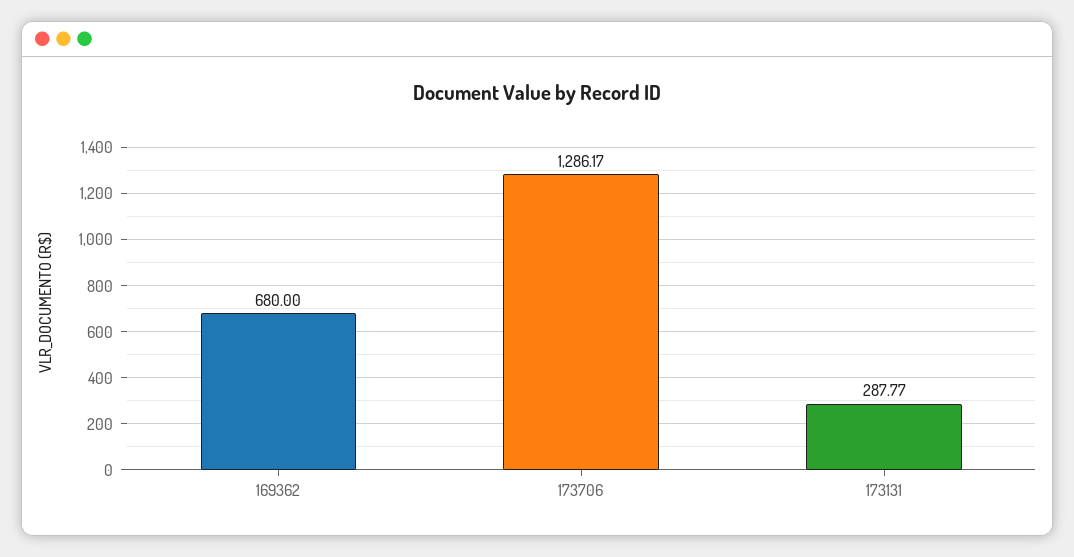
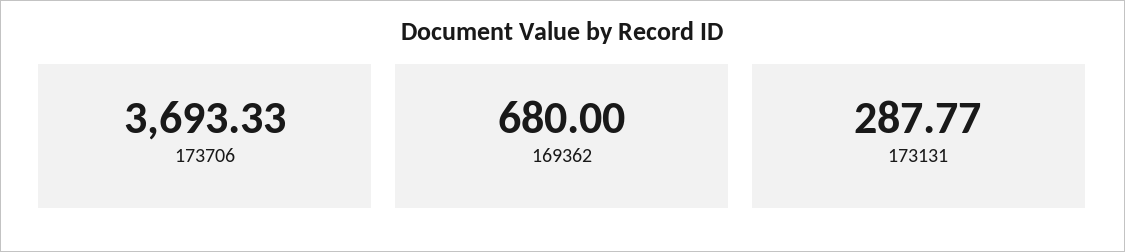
  {
    "169362": 680,
-   "173706": 1286.17,
+   "173706": 3693.33,
    "173131": 287.77
  }

